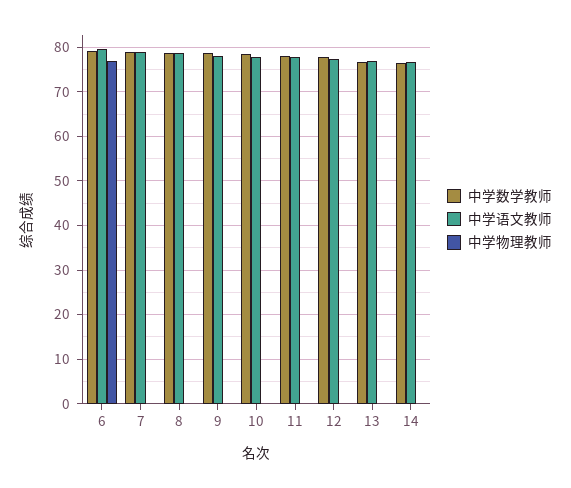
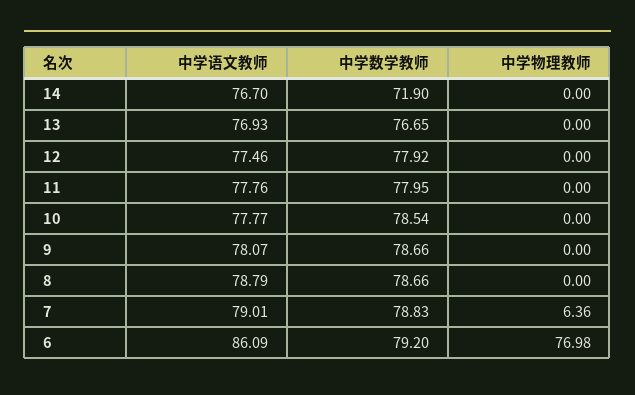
  {
    "中学数学教师": {
      "6": 79.2,
      "7": 78.83,
      "8": 78.66,
      "9": 78.66,
      "10": 78.54,
      "11": 77.95,
      "12": 77.92,
      "13": 76.65,
-     "14": 76
+     "14": 71.9
    },
    "中学语文教师": {
-     "6": 80,
+     "6": 86.09,
      "7": 79.01,
      "8": 78.79,
      "9": 78.07,
      "10": 77.77,
      "11": 77.76,
      "12": 77.46,
      "13": 76.93,
      "14": 76.7
    },
    "中学物理教师": {
      "6": 76.98,
-     "7": 0,
+     "7": 6.36,
      "8": 0,
      "9": 0,
      "10": 0,
      "11": 0,
      "12": 0,
      "13": 0,
      "14": 0
    }
  }

